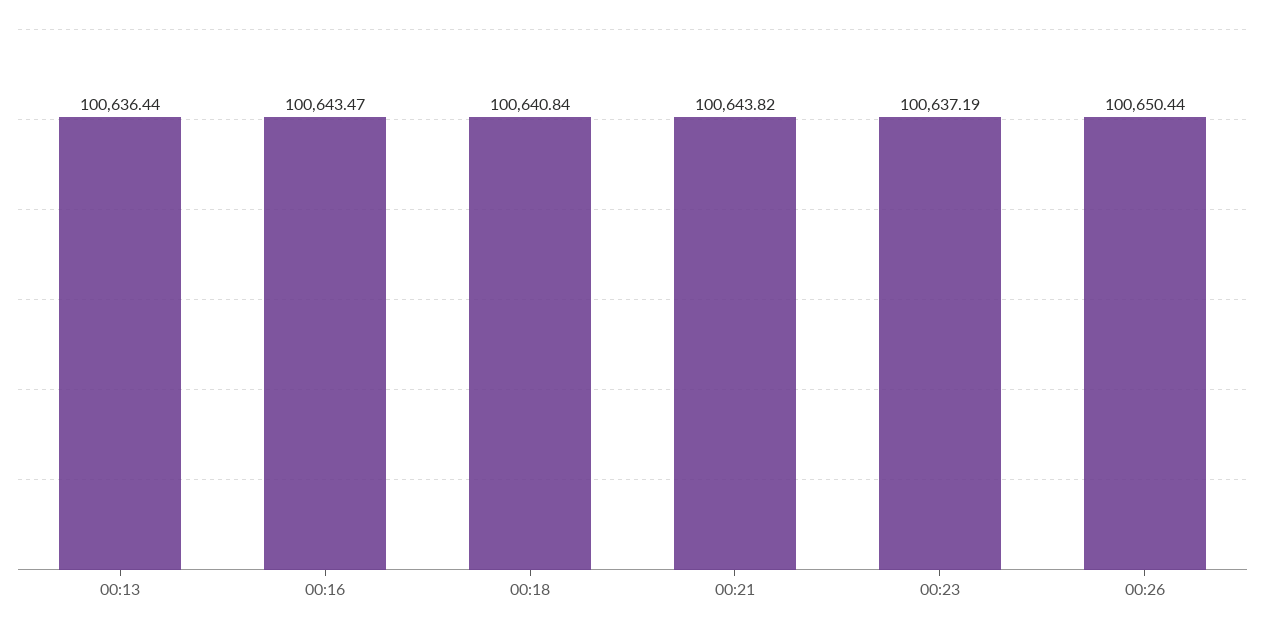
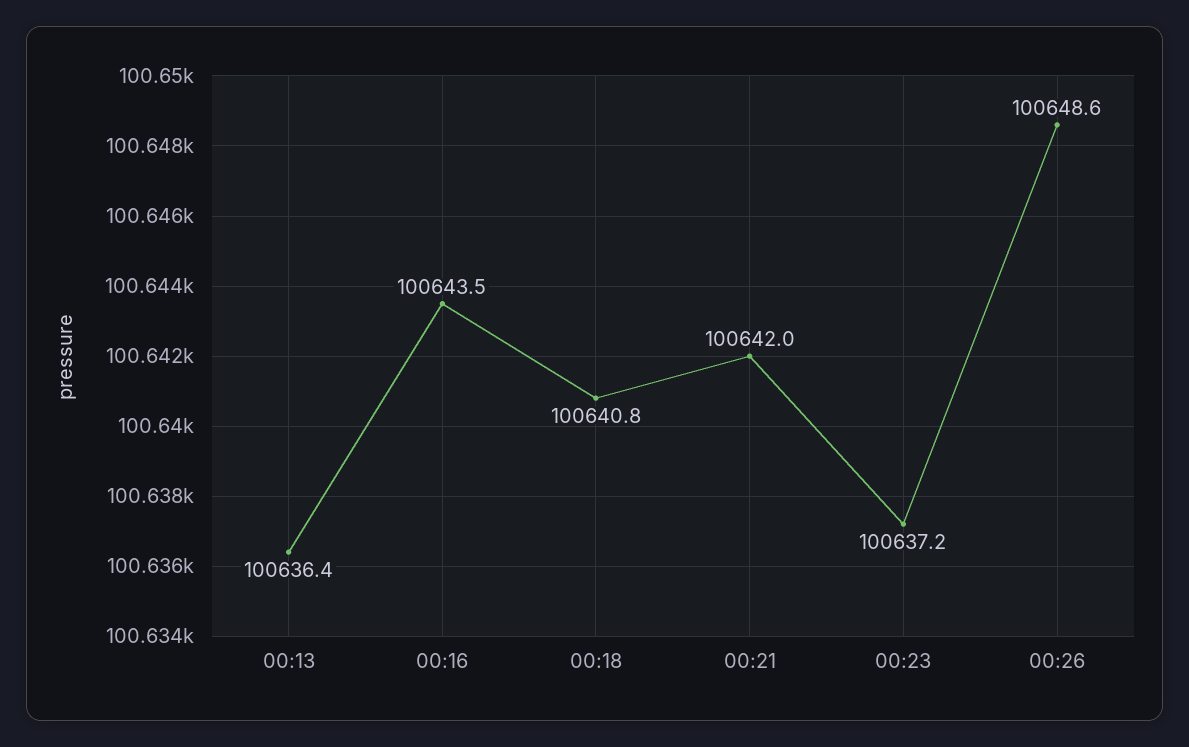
  {
    "00:13": 100636.44,
    "00:16": 100643.47,
    "00:18": 100640.84,
-   "00:21": 100643.82,
+   "00:21": 100642,
    "00:23": 100637.19,
-   "00:26": 100650.44
+   "00:26": 100648.6
  }

